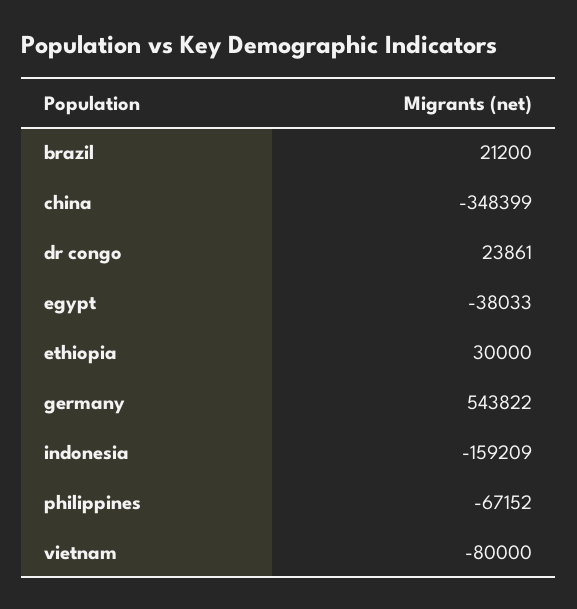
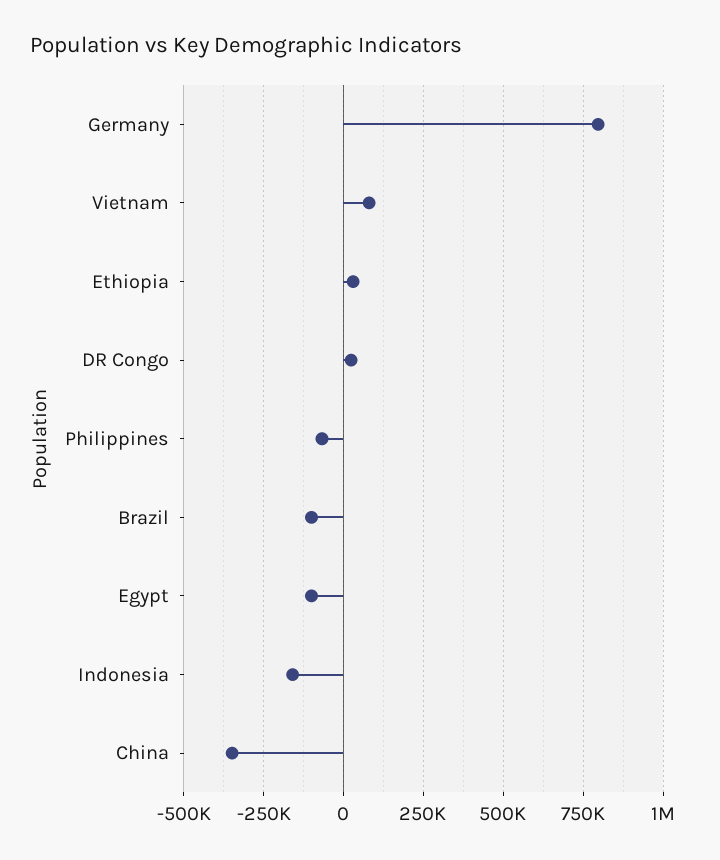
  {
-   "brazil": 21200,
+   "brazil": -100000,
    "china": -348399,
    "dr congo": 23861,
-   "egypt": -38033,
+   "egypt": -100000,
    "ethiopia": 30000,
-   "germany": 543822,
+   "germany": 800000,
    "indonesia": -159209,
    "philippines": -67152,
-   "vietnam": -80000
+   "vietnam": 75000
  }

